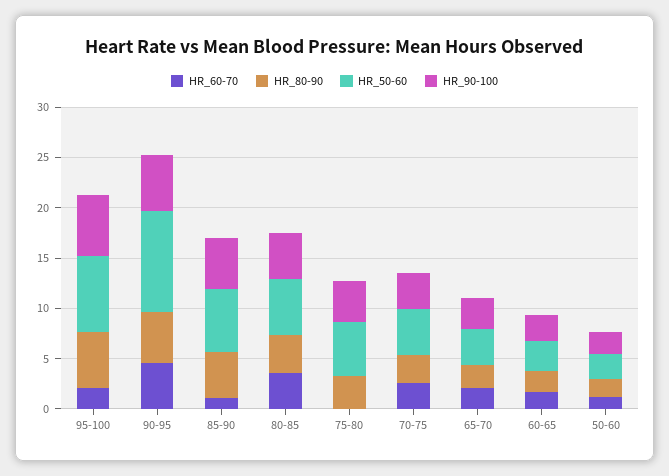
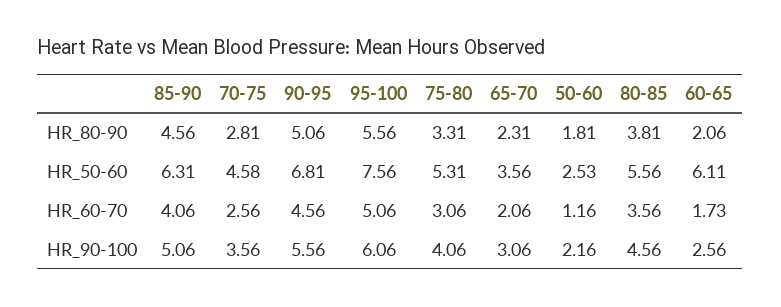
  {
    "HR_60-70": {
-     "95-100": 2,
+     "95-100": 5.06,
      "90-95": 4.56,
-     "85-90": 1,
+     "85-90": 4.06,
      "80-85": 3.56,
-     "75-80": 0,
+     "75-80": 3.06,
      "70-75": 2.56,
      "65-70": 2.06,
      "60-65": 1.73,
      "50-60": 1.16
    },
    "HR_80-90": {
      "95-100": 5.56,
      "90-95": 5.06,
      "85-90": 4.56,
      "80-85": 3.81,
      "75-80": 3.31,
      "70-75": 2.81,
      "65-70": 2.31,
      "60-65": 2.06,
      "50-60": 1.81
    },
    "HR_50-60": {
      "95-100": 7.56,
-     "90-95": 10,
+     "90-95": 6.81,
      "85-90": 6.31,
      "80-85": 5.56,
      "75-80": 5.31,
      "70-75": 4.58,
      "65-70": 3.56,
-     "60-65": 3,
+     "60-65": 6.11,
      "50-60": 2.53
    },
    "HR_90-100": {
      "95-100": 6.06,
      "90-95": 5.56,
      "85-90": 5.06,
      "80-85": 4.56,
      "75-80": 4.06,
      "70-75": 3.56,
      "65-70": 3.06,
      "60-65": 2.56,
      "50-60": 2.16
    }
  }

